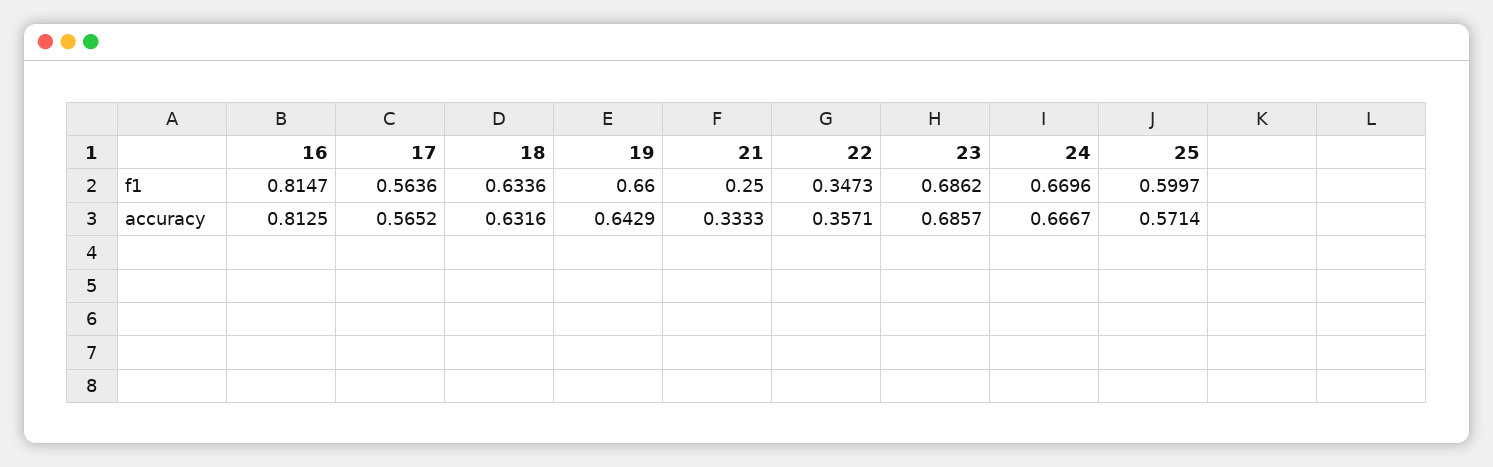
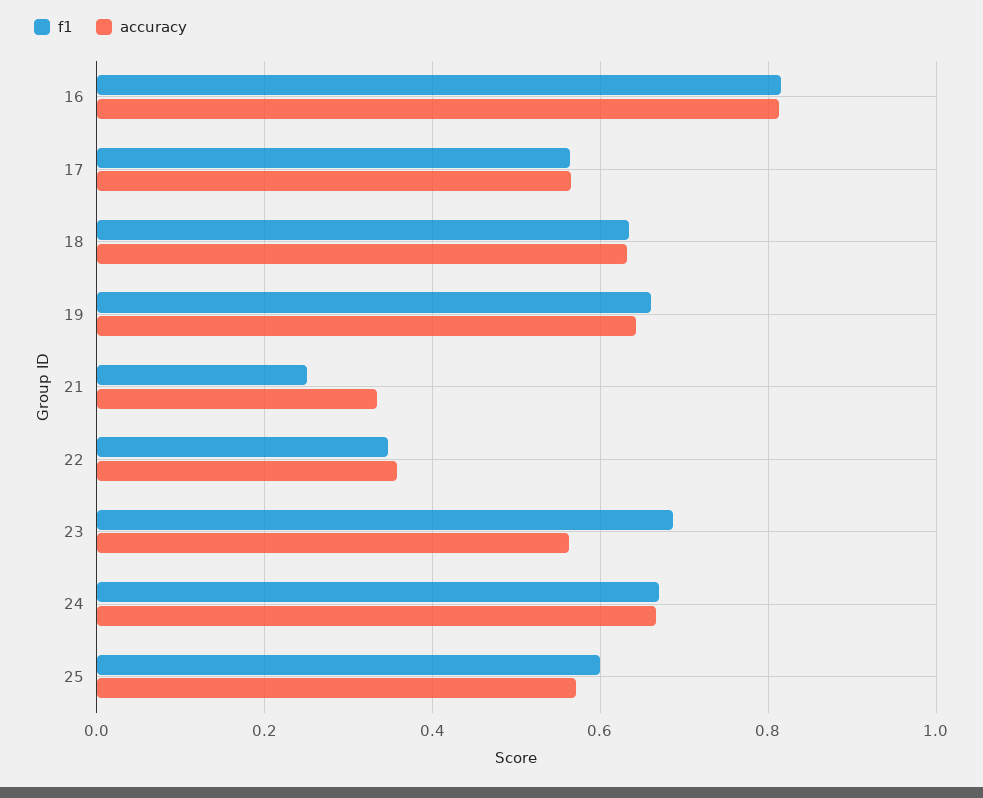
  {
    "f1": {
      "16": 0.8147,
      "17": 0.5636,
      "18": 0.6336,
      "19": 0.66,
      "21": 0.25,
      "22": 0.3473,
      "23": 0.6862,
      "24": 0.6696,
      "25": 0.5997
    },
    "accuracy": {
      "16": 0.8125,
      "17": 0.5652,
      "18": 0.6316,
      "19": 0.6429,
      "21": 0.3333,
      "22": 0.3571,
-     "23": 0.6857,
+     "23": 0.56,
      "24": 0.6667,
      "25": 0.5714
    }
  }

